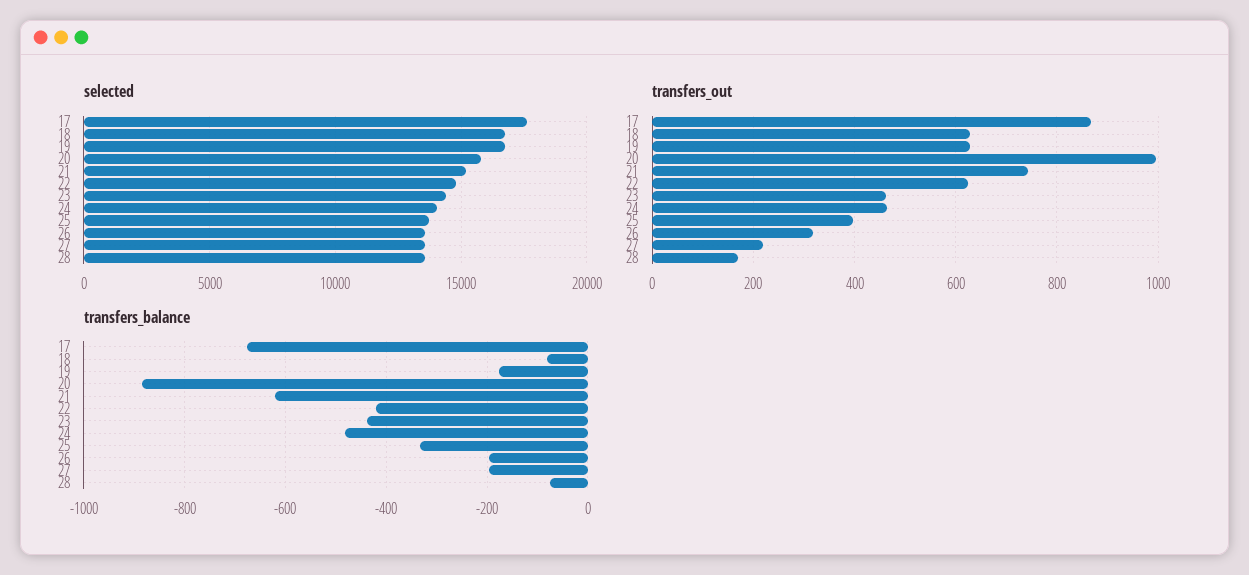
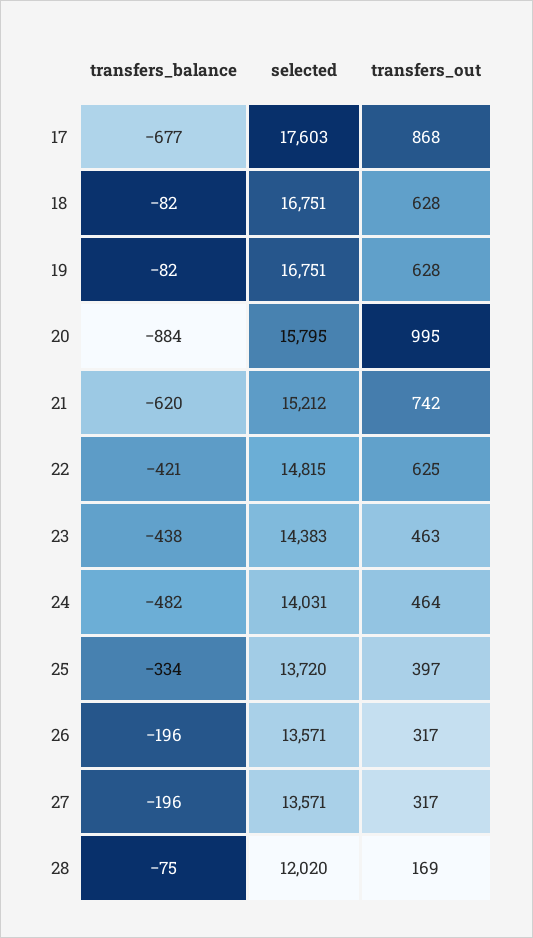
  {
    "selected": {
      "17": 17603,
      "18": 16751,
      "19": 16751,
      "20": 15795,
      "21": 15212,
      "22": 14815,
      "23": 14383,
      "24": 14031,
      "25": 13720,
      "26": 13571,
      "27": 13571,
-     "28": 13500
+     "28": 12020
    },
    "transfers_out": {
      "17": 868,
      "18": 628,
      "19": 628,
      "20": 995,
      "21": 742,
      "22": 625,
      "23": 463,
      "24": 464,
      "25": 397,
      "26": 317,
-     "27": 220,
+     "27": 317,
      "28": 169
    },
    "transfers_balance": {
      "17": -677,
      "18": -82,
-     "19": -180,
+     "19": -82,
      "20": -884,
      "21": -620,
      "22": -421,
      "23": -438,
      "24": -482,
      "25": -334,
      "26": -196,
      "27": -196,
      "28": -75
    }
  }

